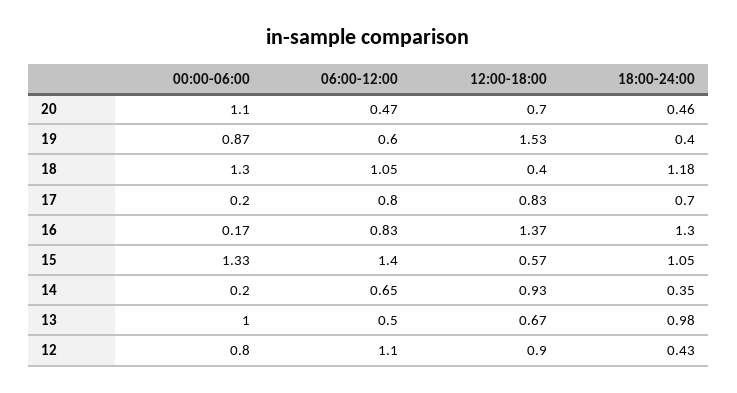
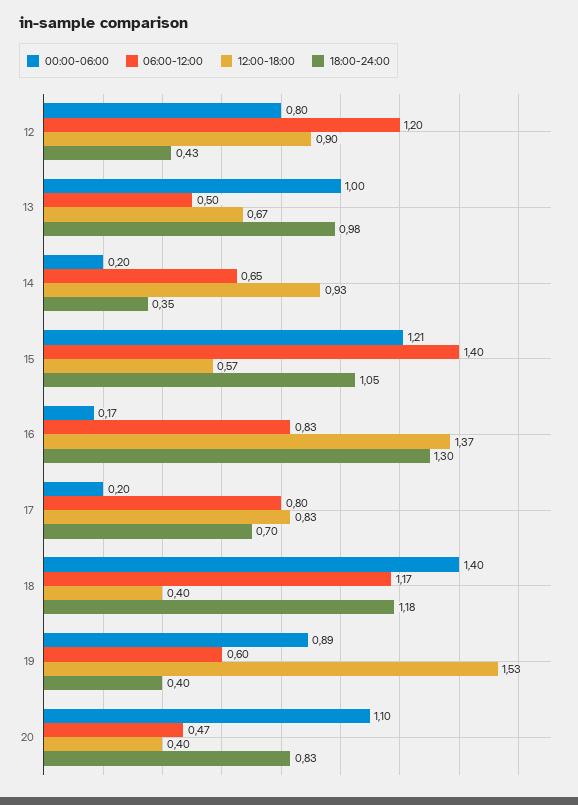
  {
    "00:00-06:00": {
      "20": 1.1,
-     "19": 0.87,
+     "19": 0.89,
-     "18": 1.3,
+     "18": 1.4,
      "17": 0.2,
      "16": 0.17,
-     "15": 1.33,
+     "15": 1.21,
      "14": 0.2,
      "13": 1,
      "12": 0.8
    },
    "06:00-12:00": {
      "20": 0.47,
      "19": 0.6,
-     "18": 1.05,
+     "18": 1.17,
      "17": 0.8,
      "16": 0.83,
      "15": 1.4,
      "14": 0.65,
      "13": 0.5,
-     "12": 1.1
+     "12": 1.2
    },
    "12:00-18:00": {
-     "20": 0.7,
+     "20": 0.4,
      "19": 1.53,
      "18": 0.4,
      "17": 0.83,
      "16": 1.37,
      "15": 0.57,
      "14": 0.93,
      "13": 0.67,
      "12": 0.9
    },
    "18:00-24:00": {
-     "20": 0.46,
+     "20": 0.83,
      "19": 0.4,
      "18": 1.18,
      "17": 0.7,
      "16": 1.3,
      "15": 1.05,
      "14": 0.35,
      "13": 0.98,
      "12": 0.43
    }
  }

